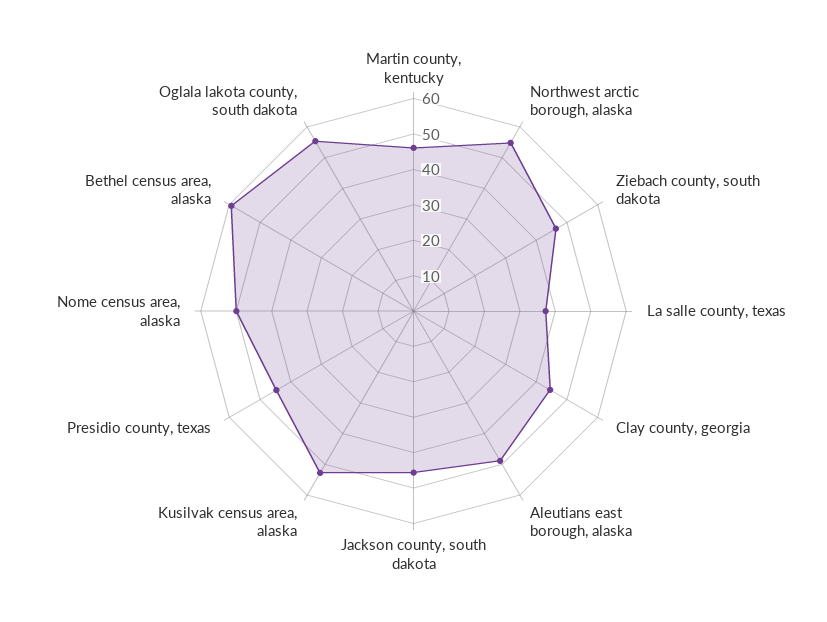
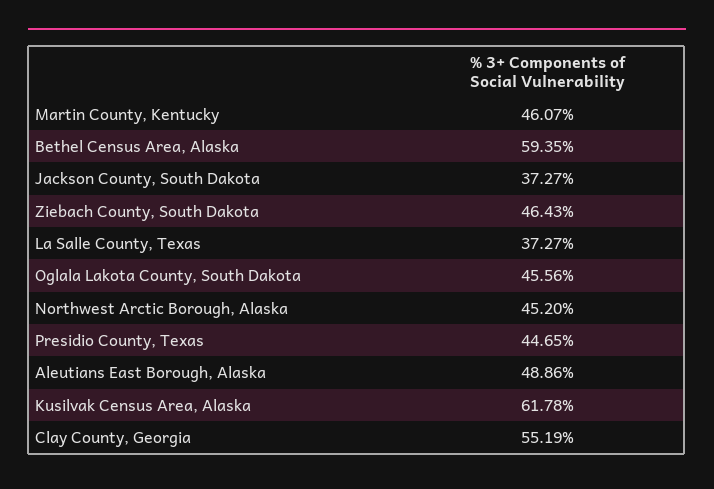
  {
    "Martin county, kentucky": 46.07,
-   "Northwest arctic borough, alaska": 55,
+   "Northwest arctic borough, alaska": 45.2,
    "Ziebach county, south dakota": 46.43,
    "La salle county, texas": 37.27,
-   "Clay county, georgia": 45,
+   "Clay county, georgia": 55.19,
    "Aleutians east borough, alaska": 48.86,
-   "Jackson county, south dakota": 45,
+   "Jackson county, south dakota": 37.27,
-   "Kusilvak census area, alaska": 52.5,
+   "Kusilvak census area, alaska": 61.78,
    "Presidio county, texas": 44.65,
-   "Nome census area, alaska": 50,
    "Bethel census area, alaska": 59.35,
-   "Oglala lakota county, south dakota": 55
+   "Oglala lakota county, south dakota": 45.56
  }

